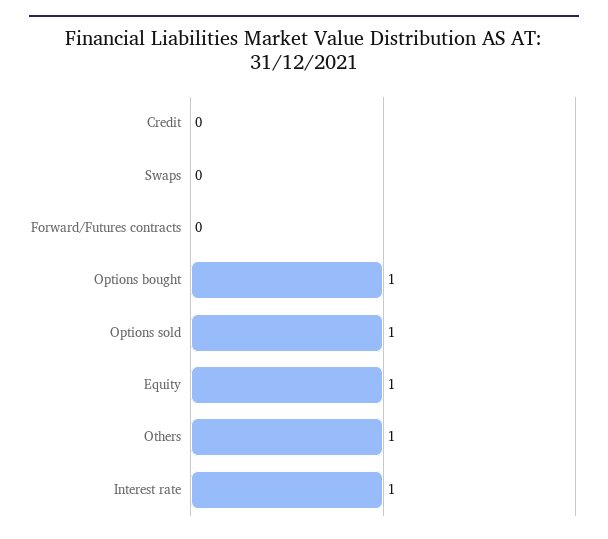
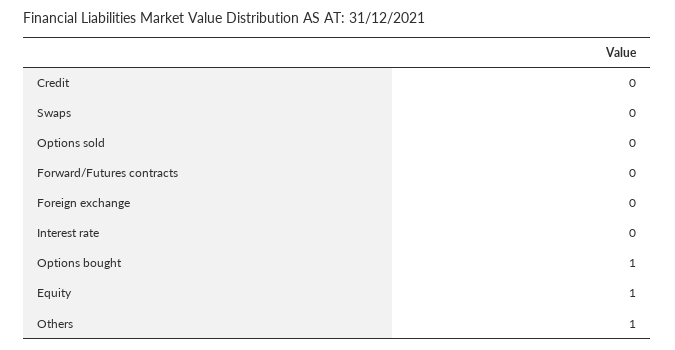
  {
    "Credit": 0,
    "Swaps": 0,
    "Forward/Futures contracts": 0,
    "Options bought": 1,
-   "Options sold": 1,
+   "Options sold": 0,
    "Equity": 1,
    "Others": 1,
-   "Interest rate": 1
+   "Interest rate": 0,
+   "Foreign exchange": 0
  }

